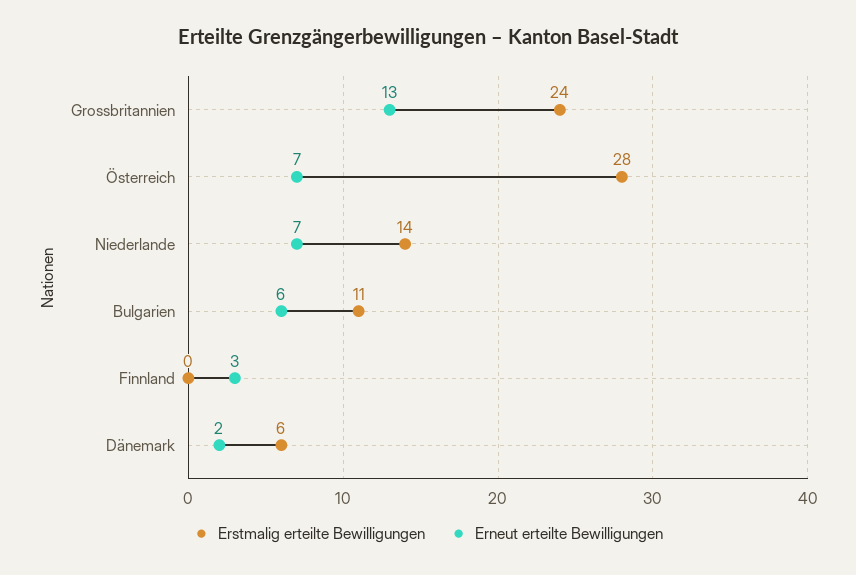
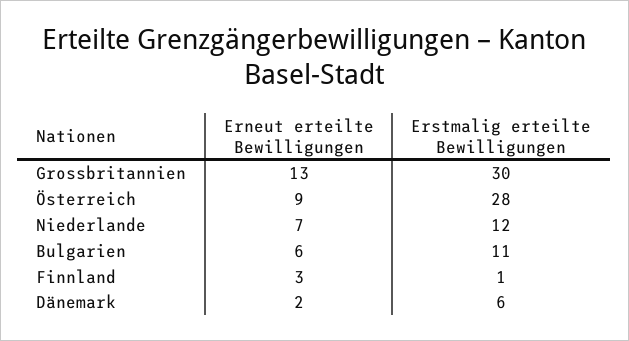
  {
    "Erstmalig erteilte Bewilligungen": {
-     "Grossbritannien": 24,
+     "Grossbritannien": 30,
      "Österreich": 28,
-     "Niederlande": 14,
+     "Niederlande": 12,
      "Bulgarien": 11,
-     "Finnland": 0,
+     "Finnland": 1,
      "Dänemark": 6
    },
    "Erneut erteilte Bewilligungen": {
      "Grossbritannien": 13,
-     "Österreich": 7,
+     "Österreich": 9,
      "Niederlande": 7,
      "Bulgarien": 6,
      "Finnland": 3,
      "Dänemark": 2
    }
  }

